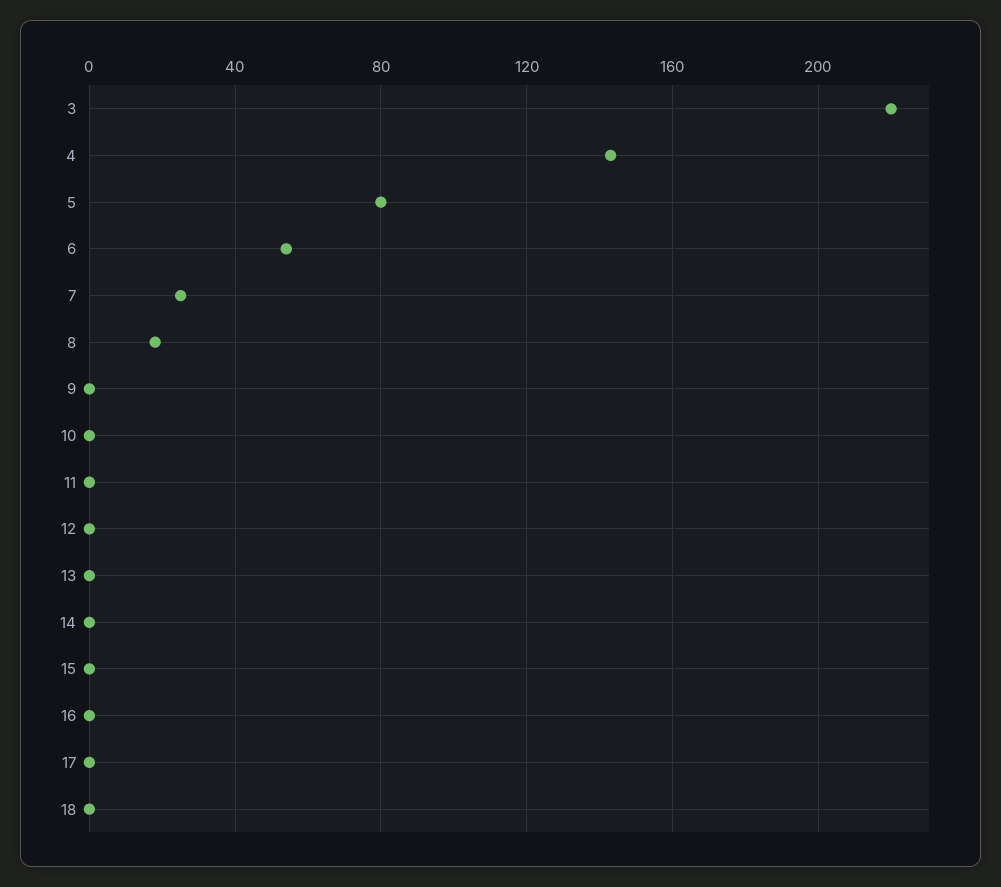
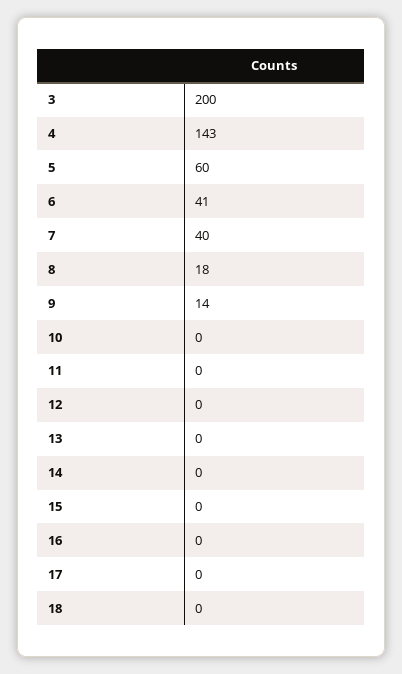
  {
-   "3": 220,
+   "3": 200,
    "4": 143,
-   "5": 80,
+   "5": 60,
-   "6": 55,
+   "6": 41,
-   "7": 25,
+   "7": 40,
    "8": 18,
-   "9": 0,
+   "9": 14,
    "10": 0,
    "11": 0,
    "12": 0,
    "13": 0,
    "14": 0,
    "15": 0,
    "16": 0,
    "17": 0,
    "18": 0
  }

